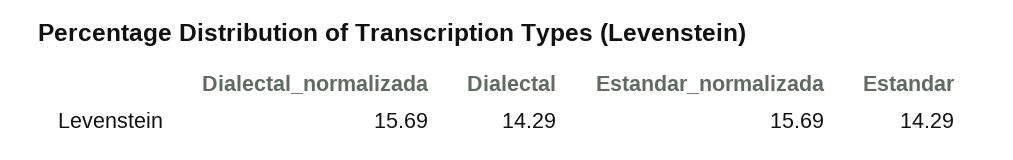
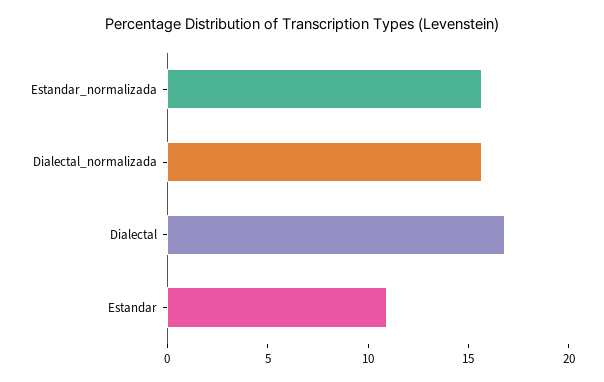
  {
    "Dialectal_normalizada": 15.69,
-   "Dialectal": 14.29,
+   "Dialectal": 17,
    "Estandar_normalizada": 15.69,
-   "Estandar": 14.29
+   "Estandar": 11
  }

